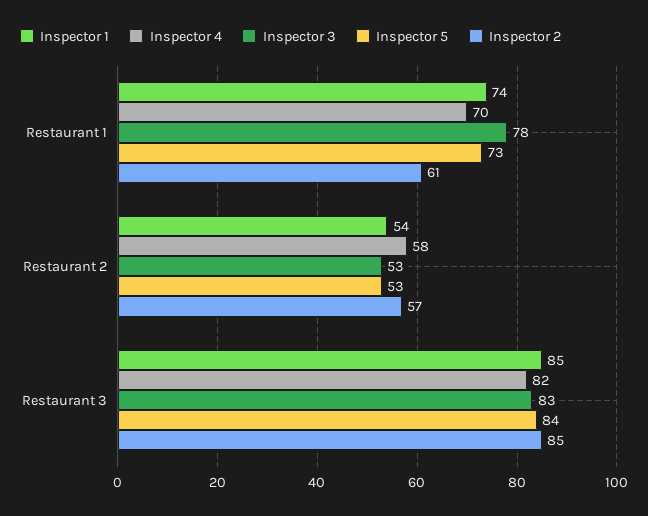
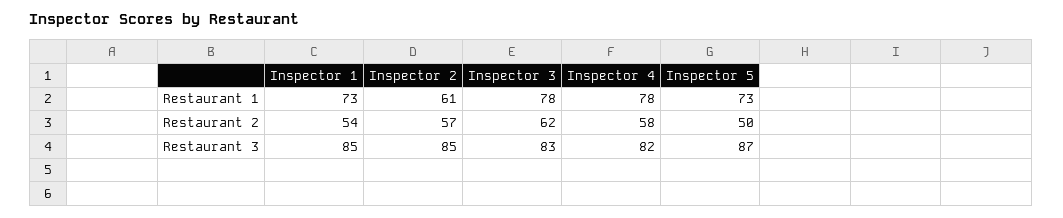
  {
    "Inspector 1": {
-     "Restaurant 1": 74,
+     "Restaurant 1": 73,
      "Restaurant 2": 54,
      "Restaurant 3": 85
    },
    "Inspector 4": {
-     "Restaurant 1": 70,
+     "Restaurant 1": 78,
      "Restaurant 2": 58,
      "Restaurant 3": 82
    },
    "Inspector 3": {
      "Restaurant 1": 78,
-     "Restaurant 2": 53,
+     "Restaurant 2": 62,
      "Restaurant 3": 83
    },
    "Inspector 5": {
      "Restaurant 1": 73,
-     "Restaurant 2": 53,
+     "Restaurant 2": 50,
-     "Restaurant 3": 84
+     "Restaurant 3": 87
    },
    "Inspector 2": {
      "Restaurant 1": 61,
      "Restaurant 2": 57,
      "Restaurant 3": 85
    }
  }

